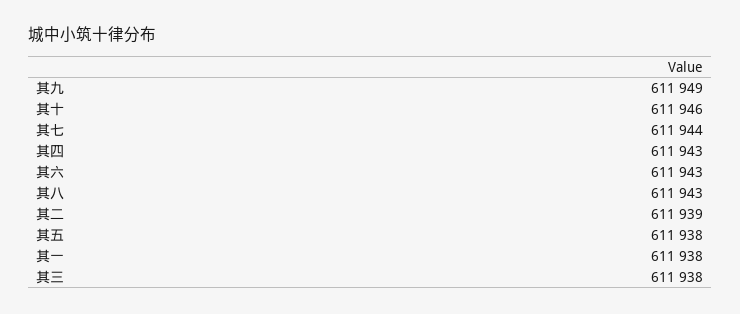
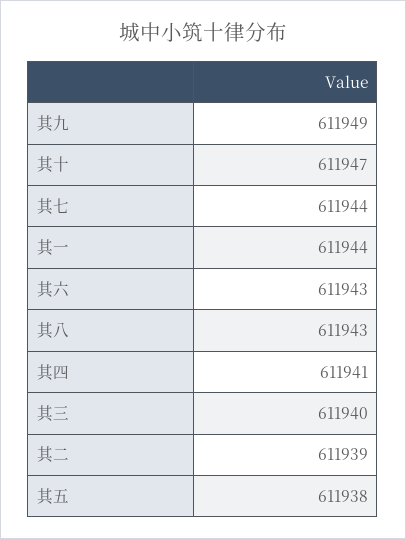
  {
    "其九": 611949,
-   "其十": 611946,
+   "其十": 611947,
    "其七": 611944,
-   "其四": 611943,
+   "其四": 611941,
    "其六": 611943,
    "其八": 611943,
    "其二": 611939,
    "其五": 611938,
-   "其一": 611938,
+   "其一": 611944,
-   "其三": 611938
+   "其三": 611940
  }

